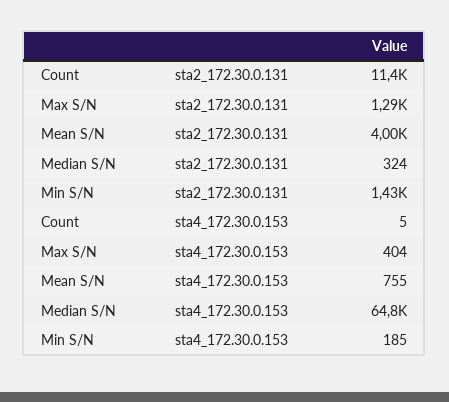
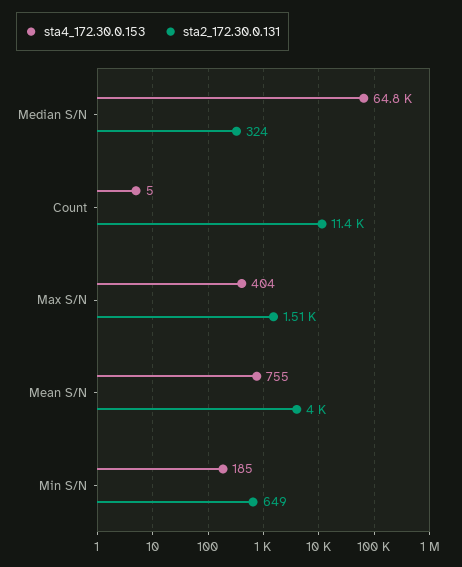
  {
    "sta2_172.30.0.131": {
      "Count": 11400,
-     "Max S/N": 1290,
+     "Max S/N": 1510,
      "Mean S/N": 4000,
      "Median S/N": 324,
-     "Min S/N": 1430
+     "Min S/N": 649
    },
    "sta4_172.30.0.153": {
      "Count": 5,
      "Max S/N": 404,
      "Mean S/N": 755,
      "Median S/N": 64800,
      "Min S/N": 185
    }
  }

